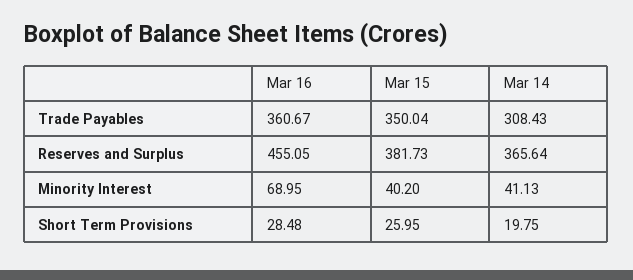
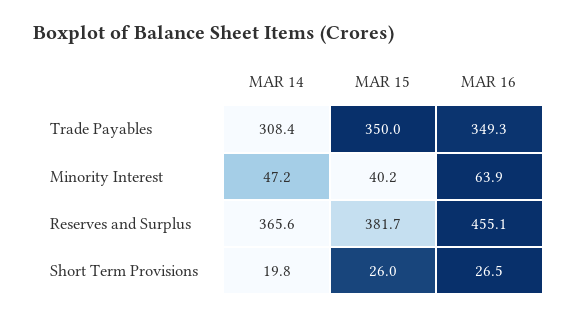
  {
    "Mar 16": {
-     "Trade Payables": 360.67,
+     "Trade Payables": 349.3,
      "Reserves and Surplus": 455.05,
-     "Minority Interest": 68.95,
+     "Minority Interest": 63.9,
-     "Short Term Provisions": 28.48
+     "Short Term Provisions": 26.5
    },
    "Mar 15": {
      "Trade Payables": 350.04,
      "Reserves and Surplus": 381.73,
      "Minority Interest": 40.2,
      "Short Term Provisions": 25.95
    },
    "Mar 14": {
      "Trade Payables": 308.43,
      "Reserves and Surplus": 365.64,
-     "Minority Interest": 41.13,
+     "Minority Interest": 47.2,
      "Short Term Provisions": 19.75
    }
  }

